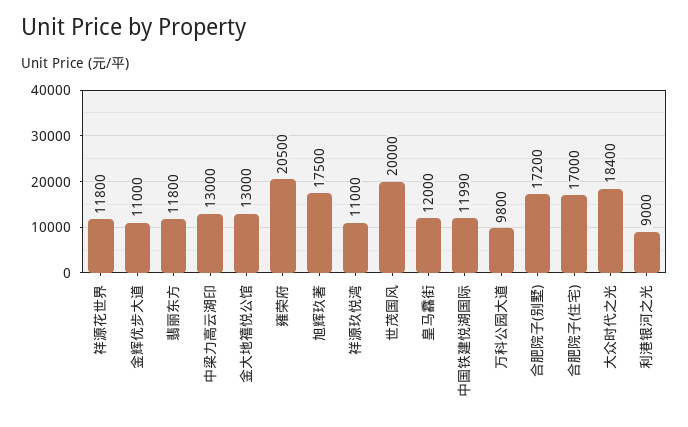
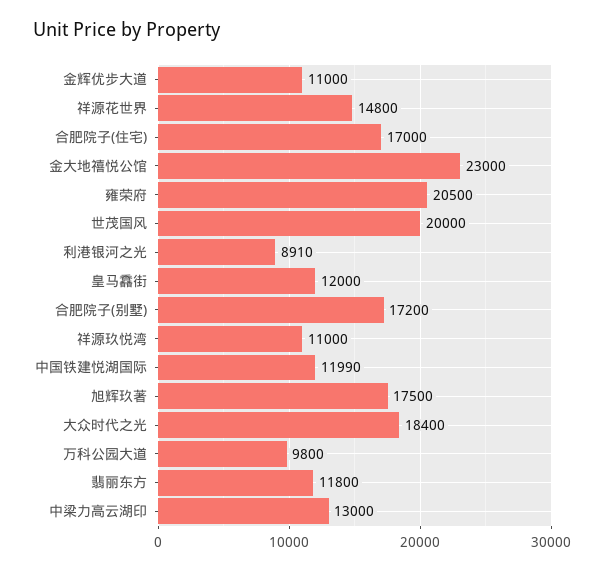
  {
-   "祥源花世界": 11800,
+   "祥源花世界": 14800,
    "金辉优步大道": 11000,
    "翡丽东方": 11800,
    "中梁力高云湖印": 13000,
-   "金大地禧悦公馆": 13000,
+   "金大地禧悦公馆": 23000,
    "雍荣府": 20500,
    "旭辉玖著": 17500,
    "祥源玖悦湾": 11000,
    "世茂国风": 20000,
    "皇马馫街": 12000,
    "中国铁建悦湖国际": 11990,
    "万科公园大道": 9800,
    "合肥院子(别墅)": 17200,
    "合肥院子(住宅)": 17000,
    "大众时代之光": 18400,
-   "利港银河之光": 9000
+   "利港银河之光": 8910
  }

